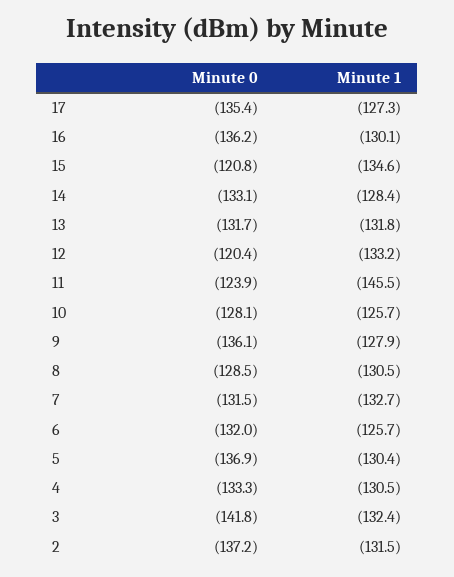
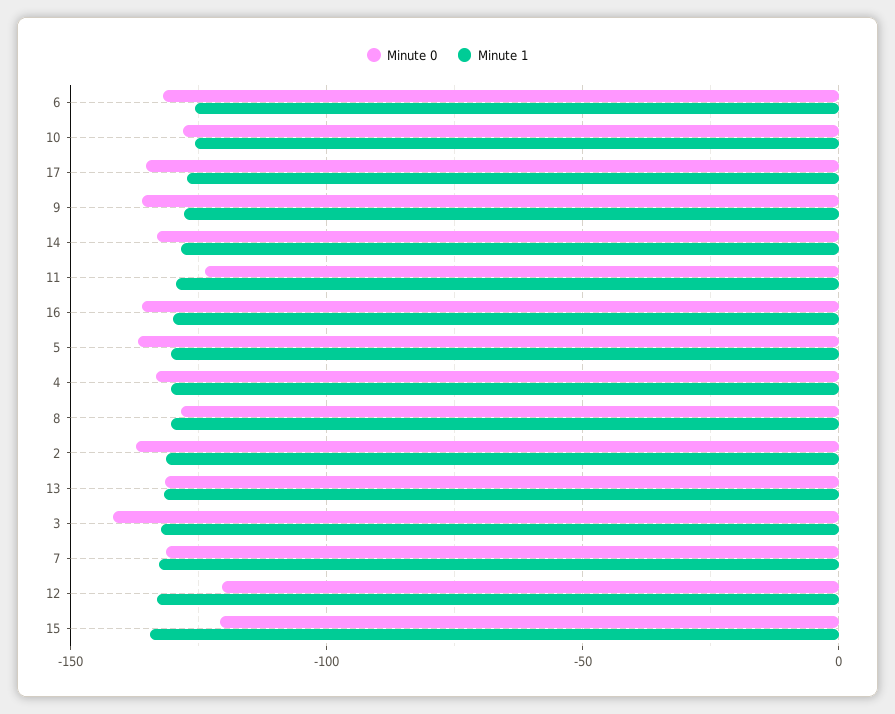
  {
    "Minute 0": {
      "17": -135.4,
      "16": -136.2,
      "15": -120.8,
      "14": -133.1,
      "13": -131.7,
      "12": -120.4,
      "11": -123.9,
      "10": -128.1,
      "9": -136.1,
      "8": -128.5,
      "7": -131.5,
      "6": -132,
      "5": -136.9,
      "4": -133.3,
      "3": -141.8,
      "2": -137.2
    },
    "Minute 1": {
      "17": -127.3,
      "16": -130.1,
      "15": -134.6,
      "14": -128.4,
      "13": -131.8,
      "12": -133.2,
-     "11": -145.5,
+     "11": -130,
      "10": -125.7,
      "9": -127.9,
      "8": -130.5,
      "7": -132.7,
      "6": -125.7,
      "5": -130.4,
      "4": -130.5,
      "3": -132.4,
      "2": -131.5
    }
  }

